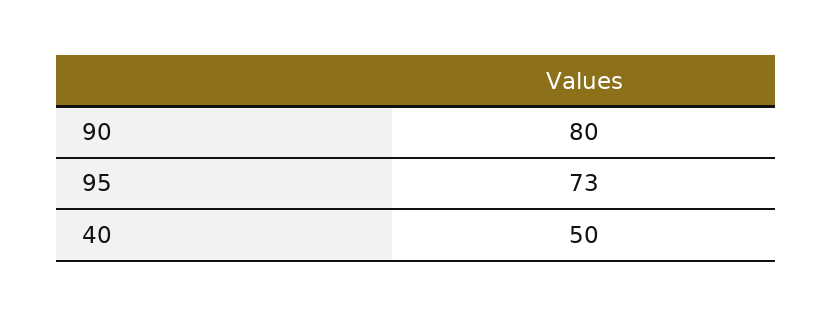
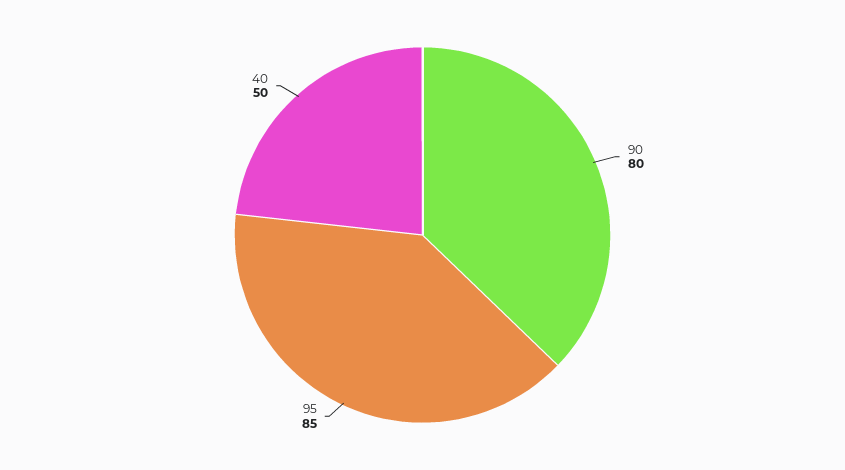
  {
    "90": 80,
-   "95": 73,
+   "95": 85,
    "40": 50
  }

